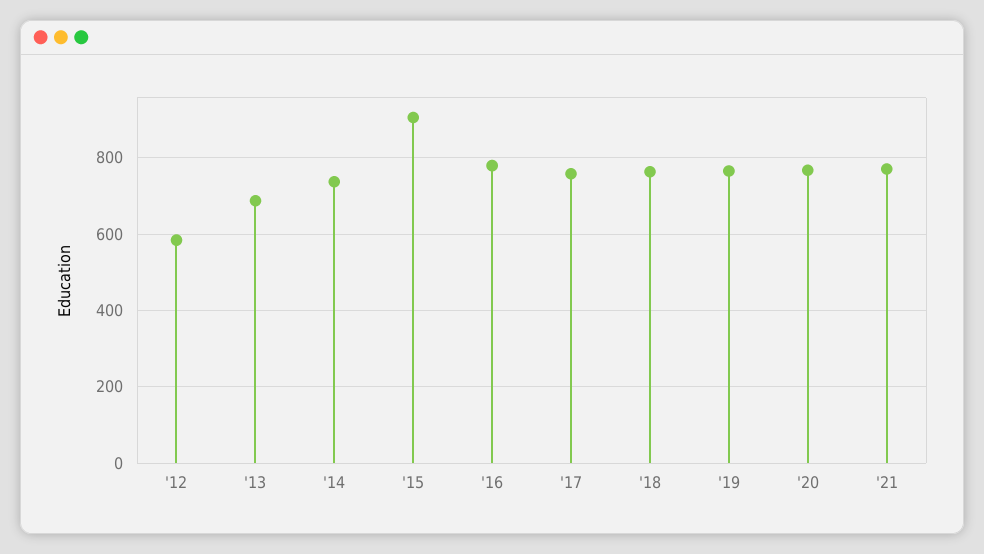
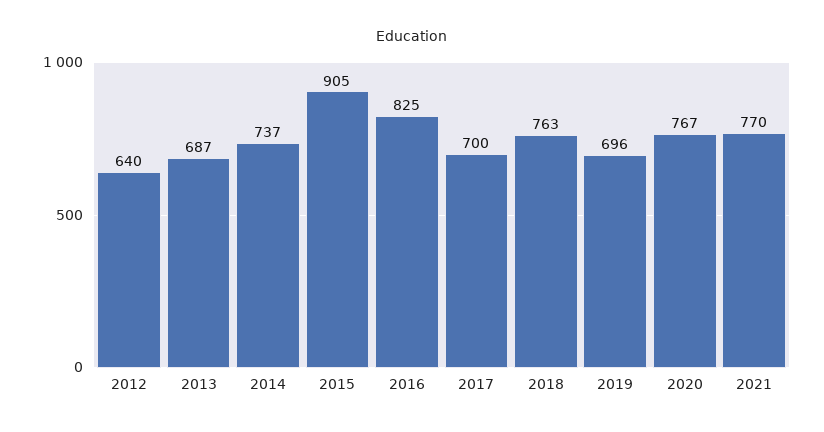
  {
-   "'12": 580,
+   "'12": 640,
    "'13": 687,
    "'14": 737,
    "'15": 905,
-   "'16": 780,
+   "'16": 825,
-   "'17": 760,
+   "'17": 700,
    "'18": 763,
-   "'19": 760,
+   "'19": 696,
    "'20": 767,
    "'21": 770
  }

